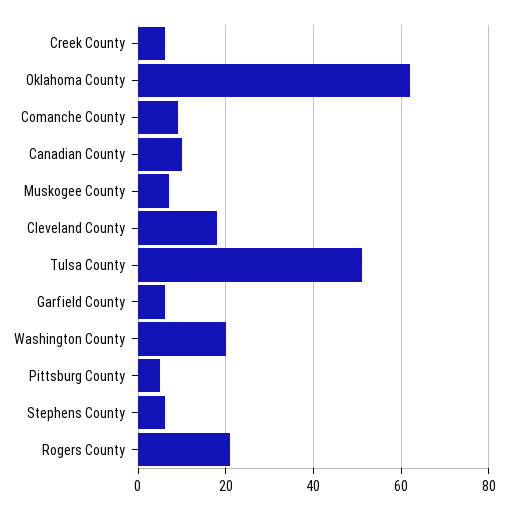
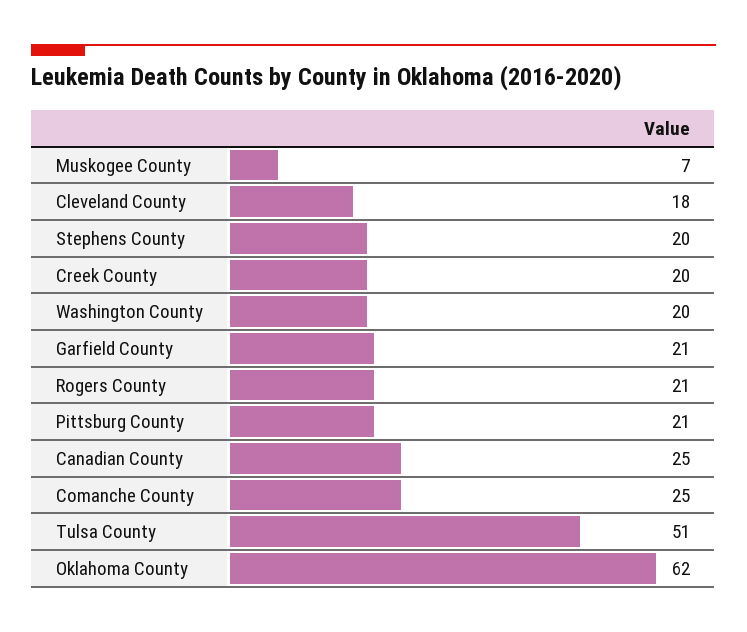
  {
-   "Creek County": 5,
+   "Creek County": 20,
    "Oklahoma County": 62,
-   "Comanche County": 10,
+   "Comanche County": 25,
-   "Canadian County": 10,
+   "Canadian County": 25,
    "Muskogee County": 7,
    "Cleveland County": 18,
    "Tulsa County": 51,
-   "Garfield County": 5,
+   "Garfield County": 21,
    "Washington County": 20,
-   "Pittsburg County": 5,
+   "Pittsburg County": 21,
-   "Stephens County": 5,
+   "Stephens County": 20,
    "Rogers County": 21
  }

